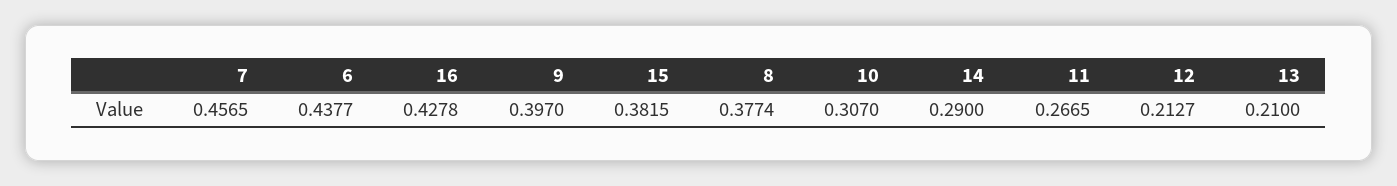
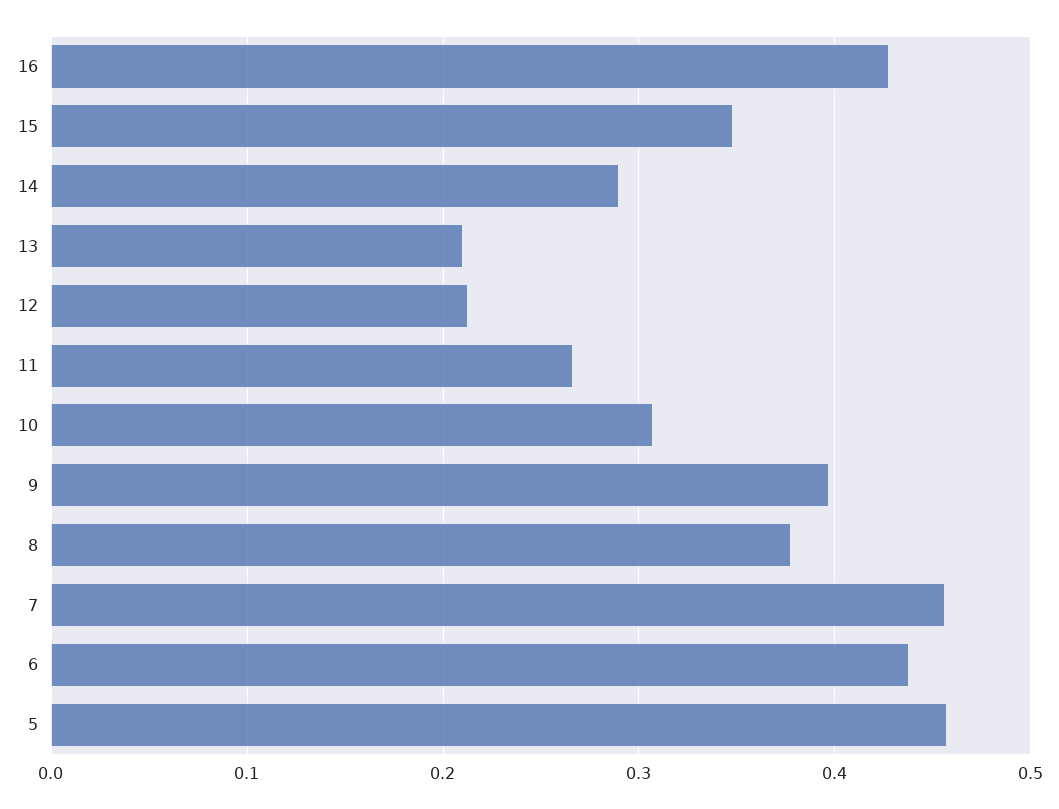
  {
    "7": 0.4565,
    "6": 0.4377,
    "16": 0.4278,
    "9": 0.397,
-   "15": 0.3815,
+   "15": 0.35,
    "8": 0.3774,
    "10": 0.307,
    "14": 0.29,
    "11": 0.2665,
    "12": 0.2127,
-   "13": 0.21
+   "13": 0.21,
+   "5": 0.46
  }

